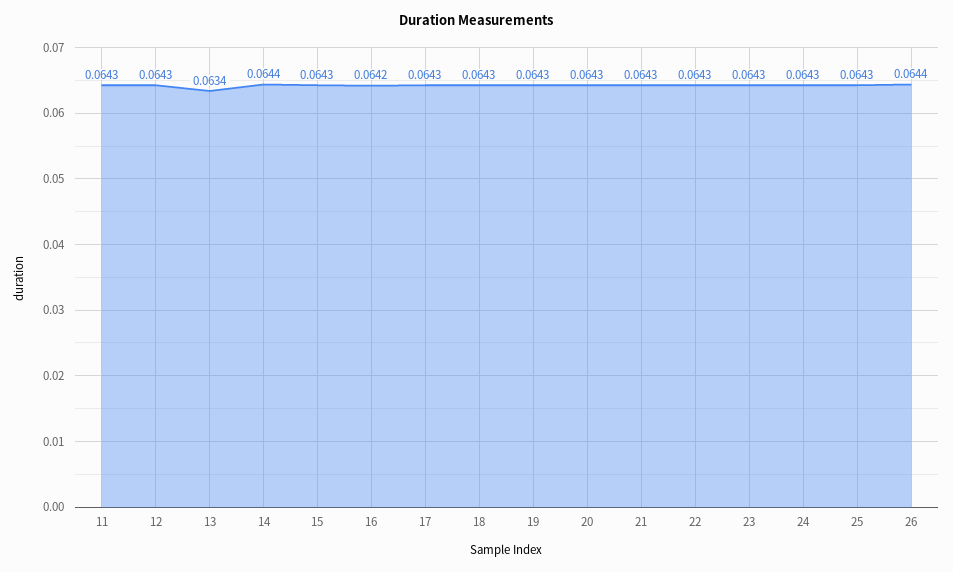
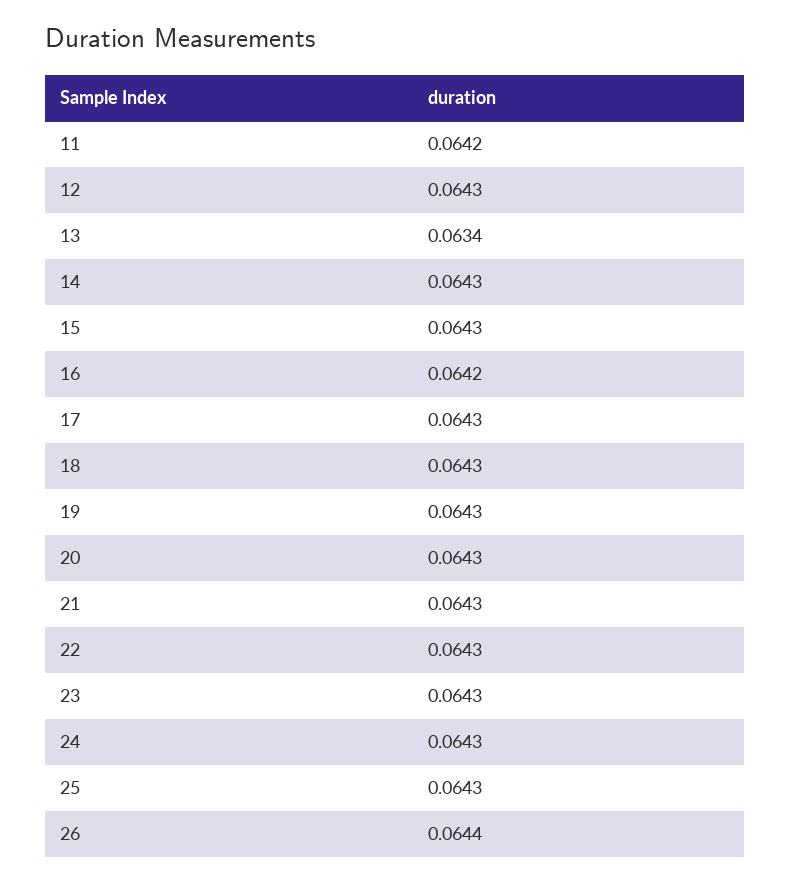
  {
-   "11": 0.0643,
+   "11": 0.0642,
    "12": 0.0643,
    "13": 0.0634,
-   "14": 0.0644,
+   "14": 0.0643,
    "15": 0.0643,
    "16": 0.0642,
    "17": 0.0643,
    "18": 0.0643,
    "19": 0.0643,
    "20": 0.0643,
    "21": 0.0643,
    "22": 0.0643,
    "23": 0.0643,
    "24": 0.0643,
    "25": 0.0643,
    "26": 0.0644
  }

